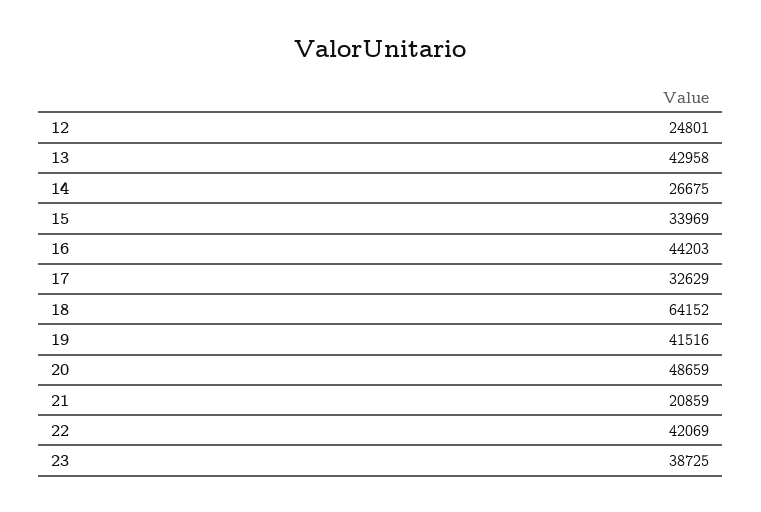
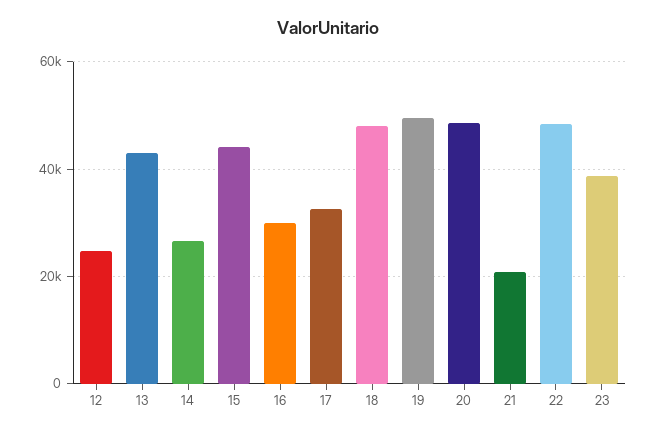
  {
    "12": 24801,
    "13": 42958,
    "14": 26675,
-   "15": 33969,
+   "15": 44000,
-   "16": 44203,
+   "16": 30000,
    "17": 32629,
-   "18": 64152,
+   "18": 48000,
-   "19": 41516,
+   "19": 50000,
    "20": 48659,
    "21": 20859,
-   "22": 42069,
+   "22": 48000,
    "23": 38725
  }

